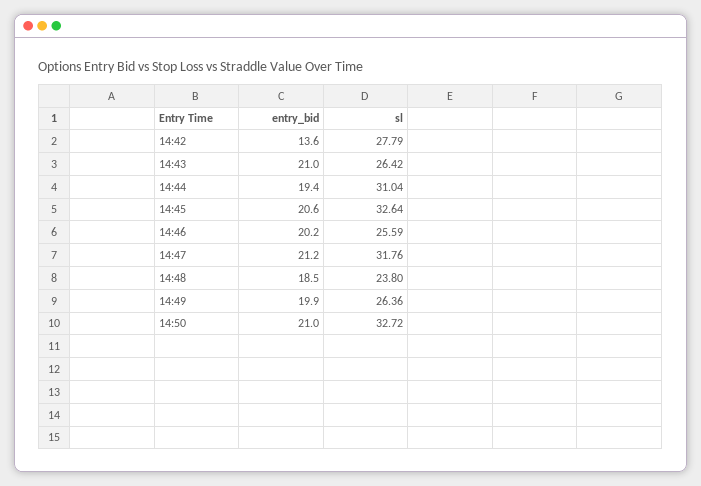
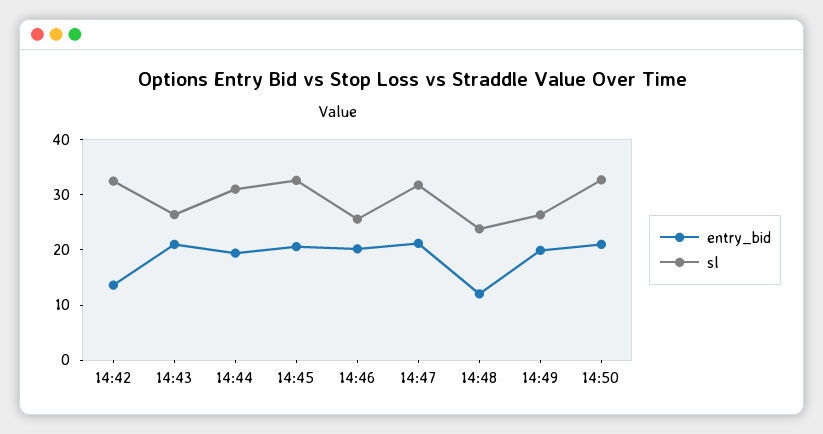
  {
    "entry_bid": {
      "14:42": 13.6,
      "14:43": 21,
      "14:44": 19.4,
      "14:45": 20.6,
      "14:46": 20.2,
      "14:47": 21.2,
-     "14:48": 18.5,
+     "14:48": 12,
      "14:49": 19.9,
      "14:50": 21
    },
    "sl": {
-     "14:42": 27.79,
+     "14:42": 32,
      "14:43": 26.42,
      "14:44": 31.04,
      "14:45": 32.64,
      "14:46": 25.59,
      "14:47": 31.76,
      "14:48": 23.8,
      "14:49": 26.36,
      "14:50": 32.72
    }
  }

